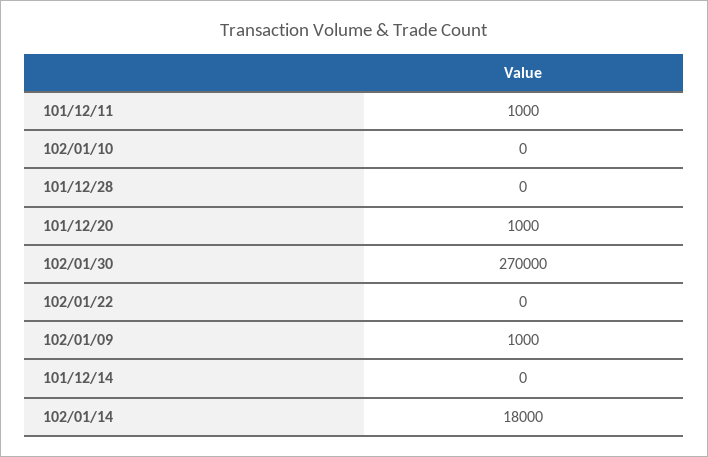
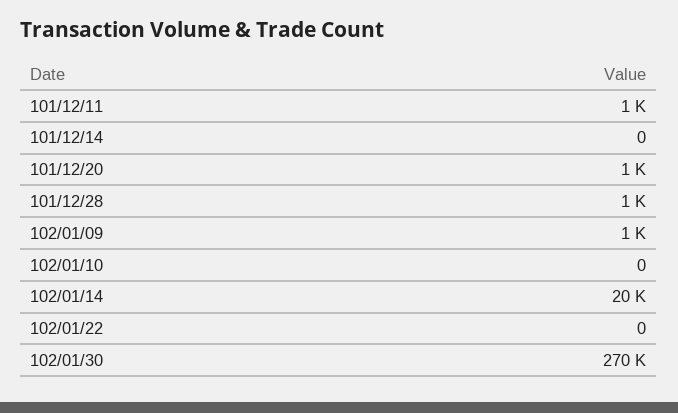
  {
    "101/12/11": 1000,
    "102/01/10": 0,
-   "101/12/28": 0,
+   "101/12/28": 1000,
    "101/12/20": 1000,
    "102/01/30": 270000,
    "102/01/22": 0,
    "102/01/09": 1000,
    "101/12/14": 0,
-   "102/01/14": 18000
+   "102/01/14": 20000
  }

